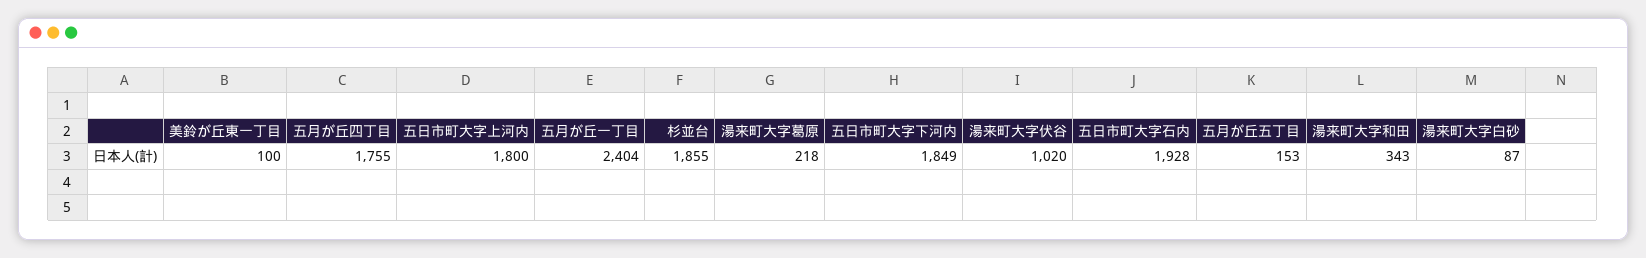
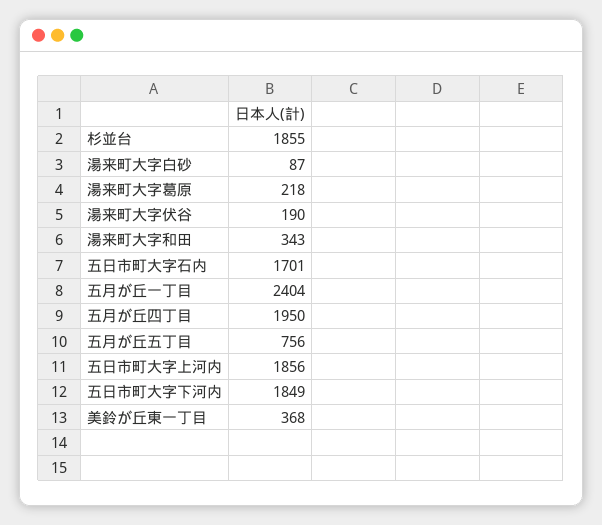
  {
-   "美鈴が丘東一丁目": 100,
+   "美鈴が丘東一丁目": 368,
-   "五月が丘四丁目": 1755,
+   "五月が丘四丁目": 1950,
-   "五日市町大字上河内": 1800,
+   "五日市町大字上河内": 1856,
    "五月が丘一丁目": 2404,
    "杉並台": 1855,
    "湯来町大字葛原": 218,
    "五日市町大字下河内": 1849,
-   "湯来町大字伏谷": 1020,
+   "湯来町大字伏谷": 190,
-   "五日市町大字石内": 1928,
+   "五日市町大字石内": 1701,
-   "五月が丘五丁目": 153,
+   "五月が丘五丁目": 756,
    "湯来町大字和田": 343,
    "湯来町大字白砂": 87
  }

